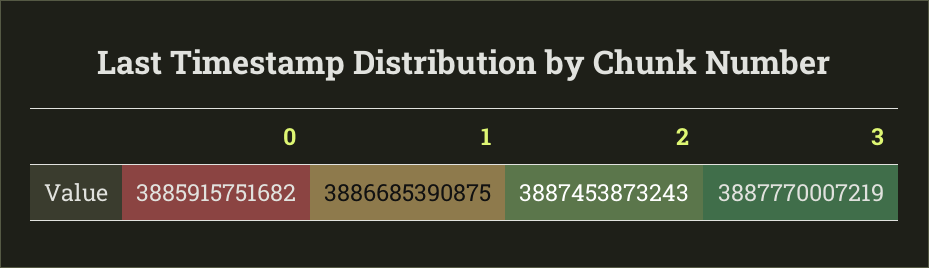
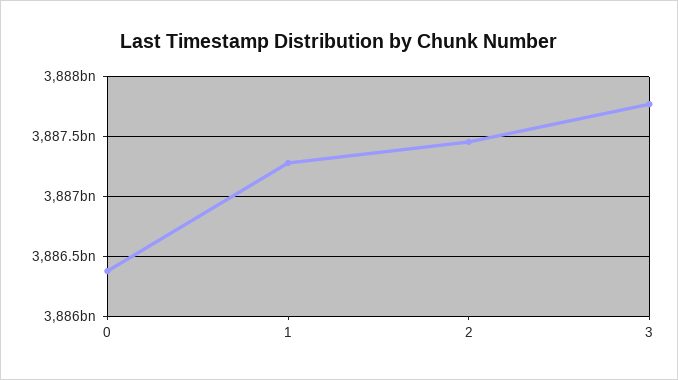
  {
-   "0": 3885915751682,
+   "0": 3886400000000,
-   "1": 3886685390875,
+   "1": 3887300000000,
    "2": 3887453873243,
    "3": 3887770007219
  }

